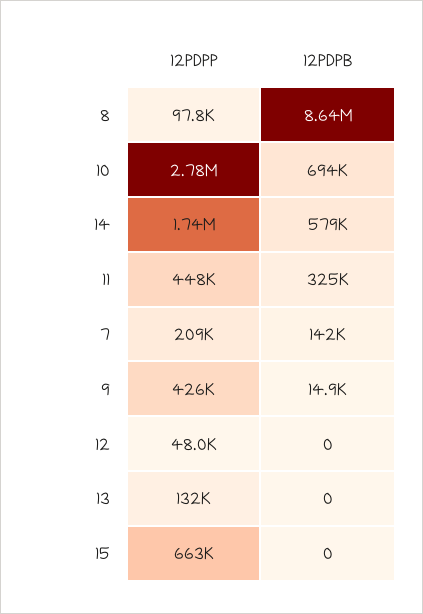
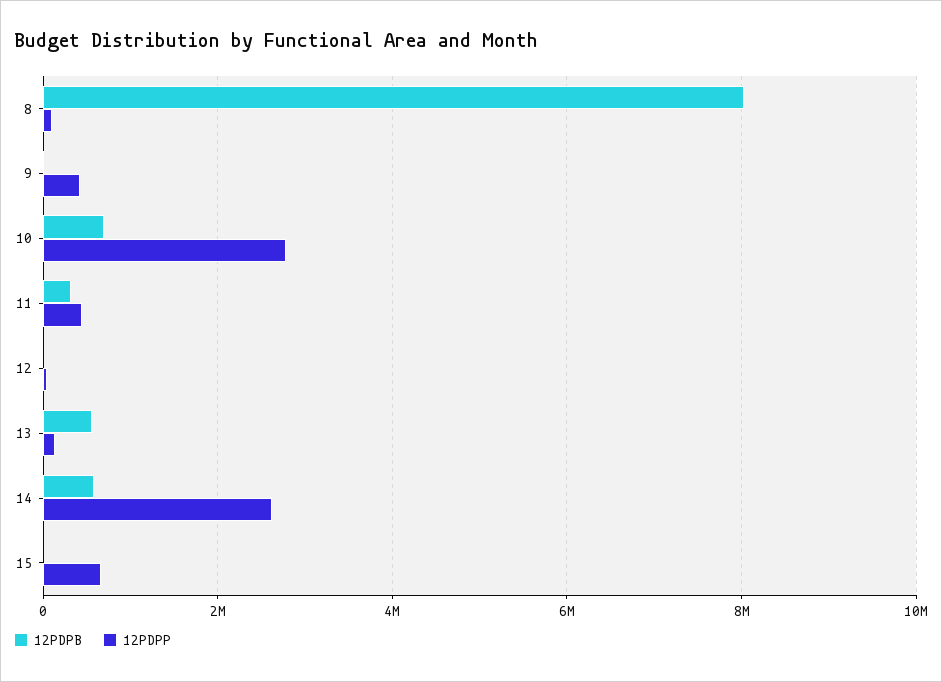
  {
    "12PDPP": {
      "8": 97800,
      "10": 2780000,
-     "14": 1740000,
+     "14": 2600000,
      "11": 448000,
-     "7": 209000,
      "9": 426000,
      "12": 48000,
      "13": 132000,
      "15": 663000
    },
    "12PDPB": {
-     "8": 8640000,
+     "8": 8000000,
      "10": 694000,
      "14": 579000,
      "11": 325000,
-     "7": 142000,
      "9": 14900,
      "12": 0,
-     "13": 0,
+     "13": 600000,
      "15": 0
    }
  }

